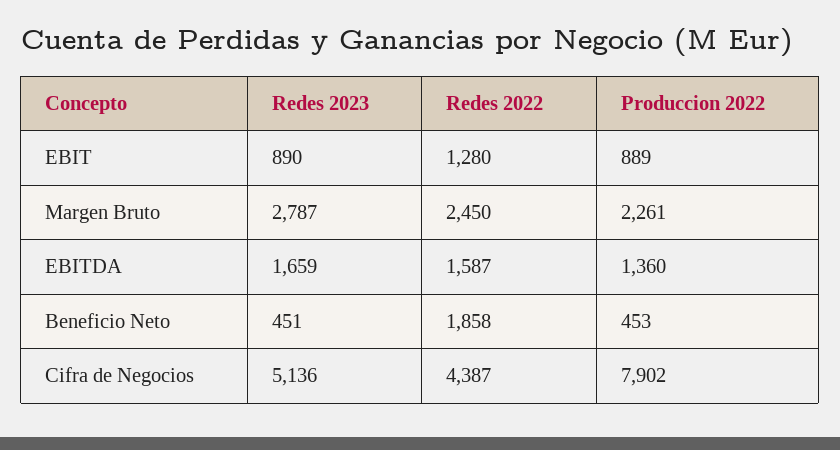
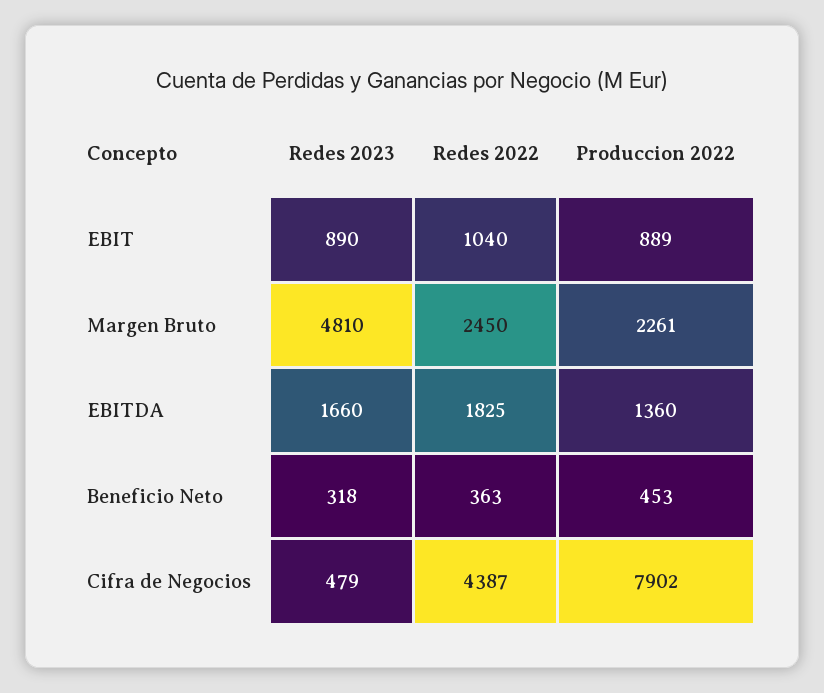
  {
    "Redes 2023": {
      "EBIT": 890,
-     "Margen Bruto": 2787,
+     "Margen Bruto": 4810,
-     "EBITDA": 1659,
+     "EBITDA": 1660,
-     "Beneficio Neto": 451,
+     "Beneficio Neto": 318,
-     "Cifra de Negocios": 5136
+     "Cifra de Negocios": 479
    },
    "Redes 2022": {
-     "EBIT": 1280,
+     "EBIT": 1040,
      "Margen Bruto": 2450,
-     "EBITDA": 1587,
+     "EBITDA": 1825,
-     "Beneficio Neto": 1858,
+     "Beneficio Neto": 363,
      "Cifra de Negocios": 4387
    },
    "Produccion 2022": {
      "EBIT": 889,
      "Margen Bruto": 2261,
      "EBITDA": 1360,
      "Beneficio Neto": 453,
      "Cifra de Negocios": 7902
    }
  }

